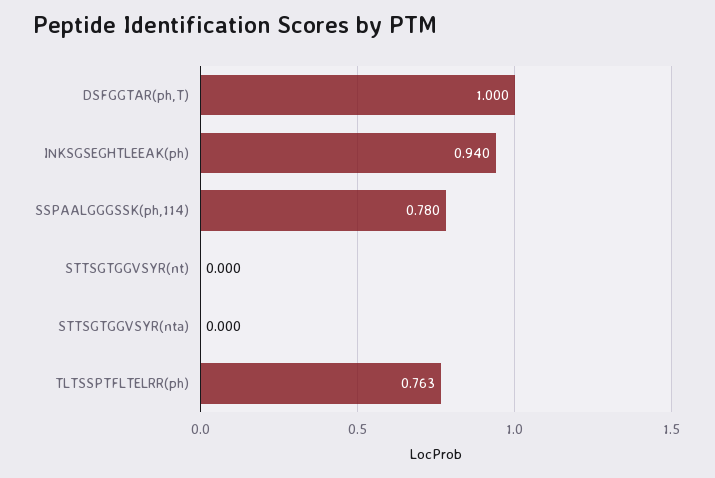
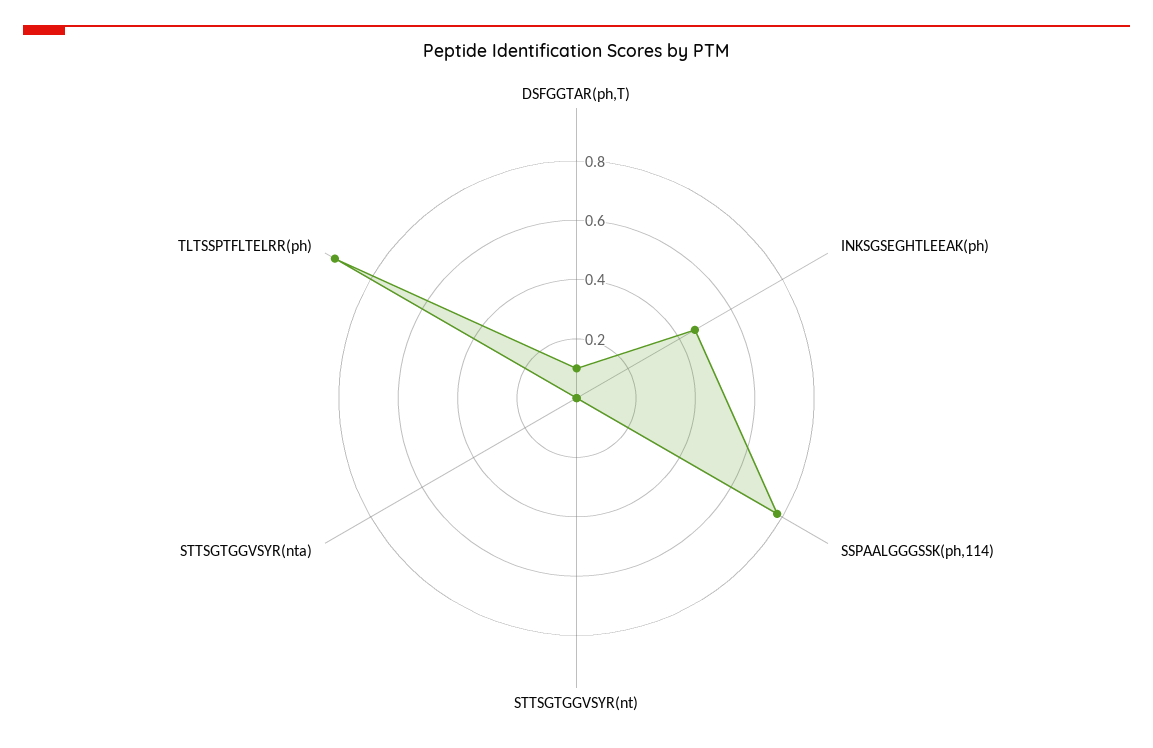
  {
-   "DSFGGTAR(ph,T)": 1,
+   "DSFGGTAR(ph,T)": 0.1,
-   "INKSGSEGHTLEEAK(ph)": 0.94,
+   "INKSGSEGHTLEEAK(ph)": 0.45,
    "SSPAALGGGSSK(ph,114)": 0.78,
    "STTSGTGGVSYR(nt)": 0,
    "STTSGTGGVSYR(nta)": 0,
-   "TLTSSPTFLTELRR(ph)": 0.763
+   "TLTSSPTFLTELRR(ph)": 0.95
  }

